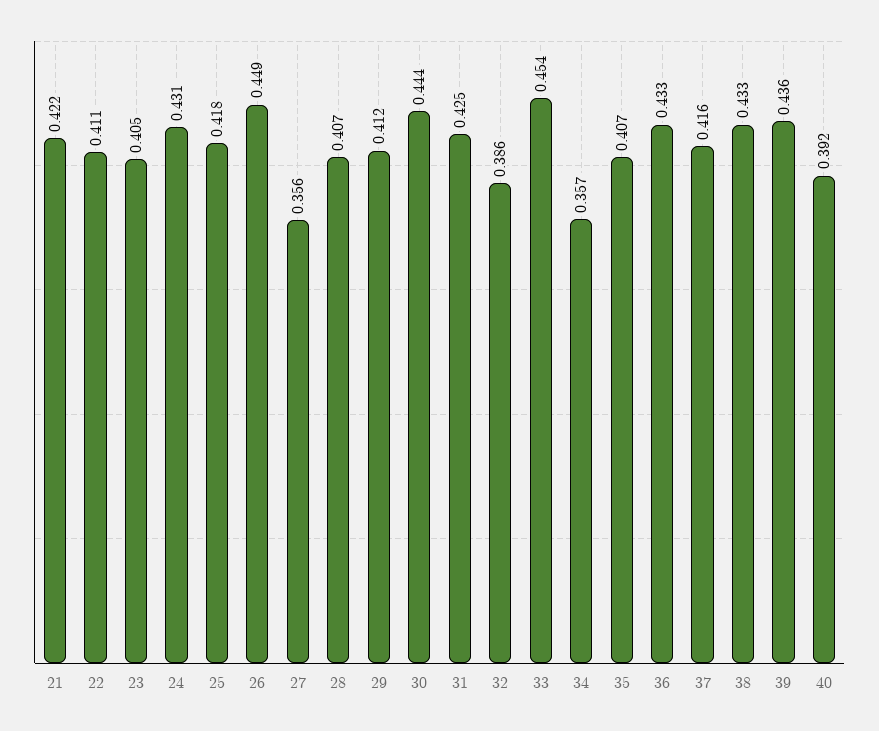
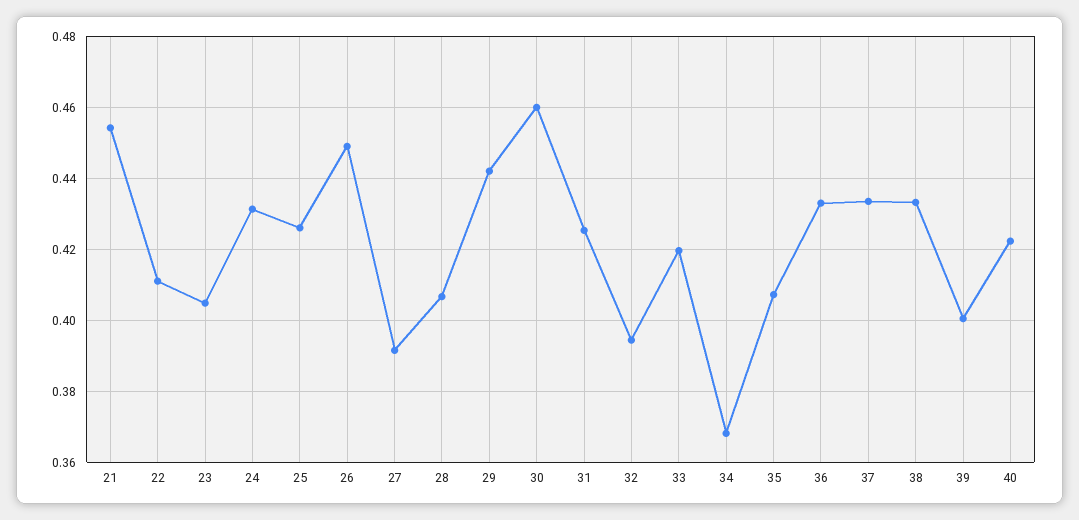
  {
-   "21": 0.422,
+   "21": 0.454,
    "22": 0.411,
    "23": 0.405,
    "24": 0.431,
-   "25": 0.418,
+   "25": 0.426,
    "26": 0.449,
-   "27": 0.356,
+   "27": 0.392,
    "28": 0.407,
-   "29": 0.412,
+   "29": 0.442,
-   "30": 0.444,
+   "30": 0.46,
    "31": 0.425,
-   "32": 0.386,
+   "32": 0.394,
-   "33": 0.454,
+   "33": 0.42,
-   "34": 0.357,
+   "34": 0.368,
    "35": 0.407,
    "36": 0.433,
-   "37": 0.416,
+   "37": 0.434,
    "38": 0.433,
-   "39": 0.436,
+   "39": 0.4,
-   "40": 0.392
+   "40": 0.422
  }

